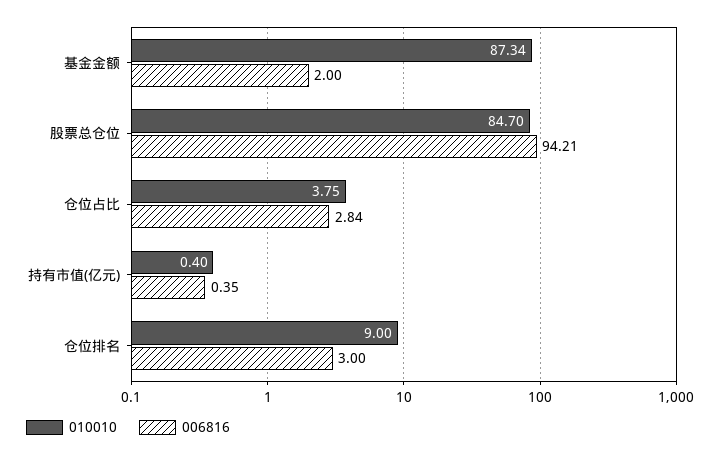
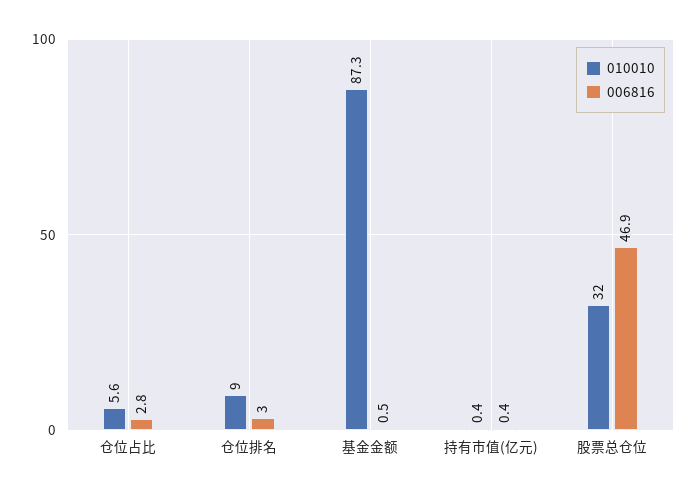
  {
    "010010": {
      "基金金额": 87.34,
-     "股票总仓位": 84.7,
+     "股票总仓位": 32,
-     "仓位占比": 3.75,
+     "仓位占比": 5.6,
      "持有市值(亿元)": 0.4,
      "仓位排名": 9
    },
    "006816": {
-     "基金金额": 2,
+     "基金金额": 0.5,
-     "股票总仓位": 94.21,
+     "股票总仓位": 46.9,
      "仓位占比": 2.84,
      "持有市值(亿元)": 0.35,
      "仓位排名": 3
    }
  }

